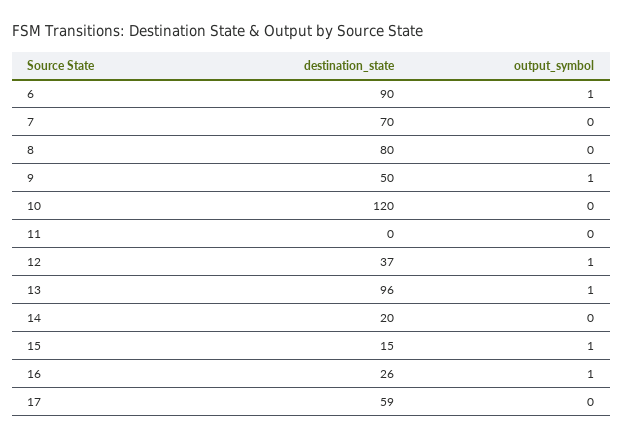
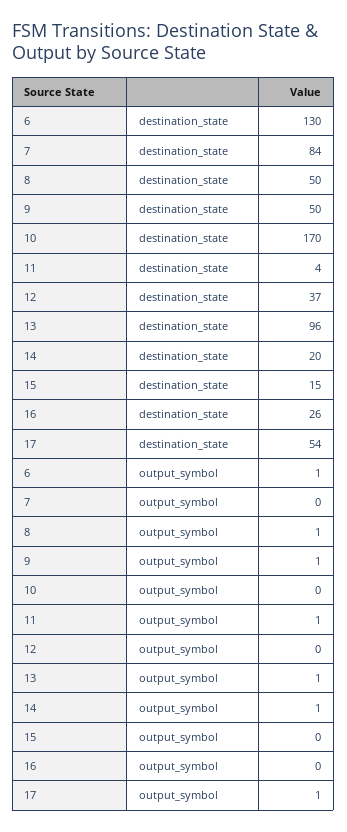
  {
    "destination_state": {
-     "6": 90,
+     "6": 130,
-     "7": 70,
+     "7": 84,
-     "8": 80,
+     "8": 50,
      "9": 50,
-     "10": 120,
+     "10": 170,
-     "11": 0,
+     "11": 4,
      "12": 37,
      "13": 96,
      "14": 20,
      "15": 15,
      "16": 26,
-     "17": 59
+     "17": 54
    },
    "output_symbol": {
      "6": 1,
      "7": 0,
-     "8": 0,
+     "8": 1,
      "9": 1,
      "10": 0,
-     "11": 0,
+     "11": 1,
-     "12": 1,
+     "12": 0,
      "13": 1,
-     "14": 0,
+     "14": 1,
-     "15": 1,
+     "15": 0,
-     "16": 1,
+     "16": 0,
-     "17": 0
+     "17": 1
    }
  }

